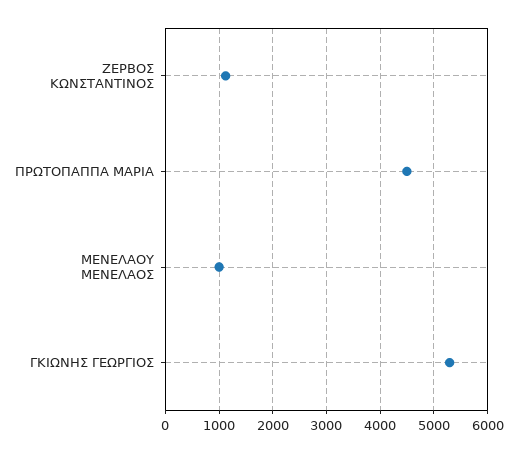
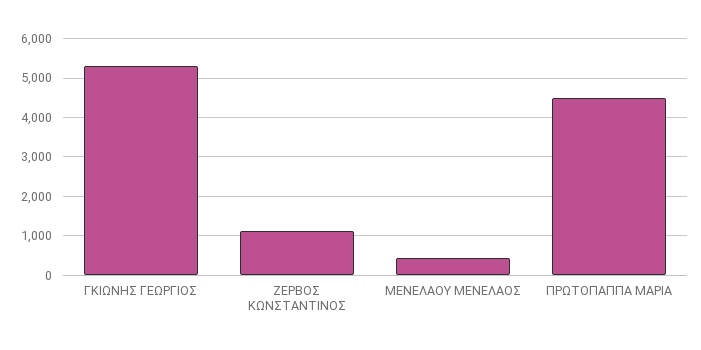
  {
    "ΖΕΡΒΟΣ ΚΩΝΣΤΑΝΤΙΝΟΣ": 1200,
    "ΠΡΩΤΟΠΑΠΠΑ ΜΑΡΙΑ": 4400,
-   "ΜΕΝΕΛΑΟΥ ΜΕΝΕΛΑΟΣ": 1000,
+   "ΜΕΝΕΛΑΟΥ ΜΕΝΕΛΑΟΣ": 400,
    "ΓΚΙΩΝΗΣ ΓΕΩΡΓΙΟΣ": 5200
  }

